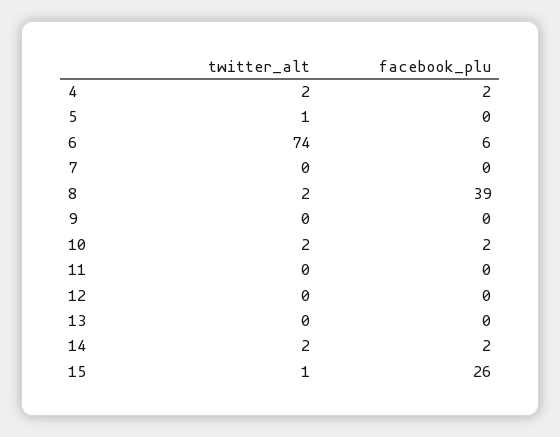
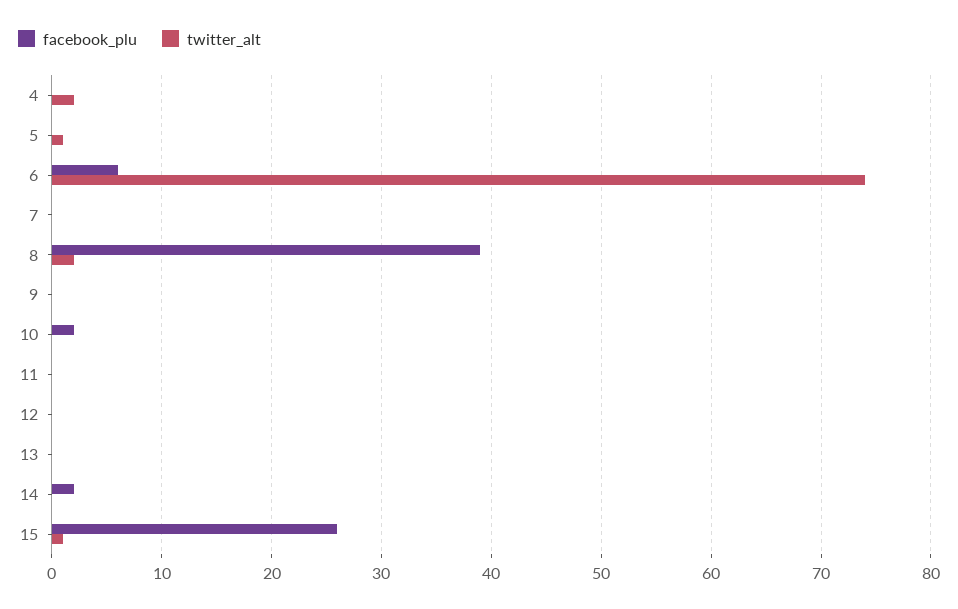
  {
    "twitter_alt": {
      "4": 2,
      "5": 1,
      "6": 74,
      "7": 0,
      "8": 2,
      "9": 0,
-     "10": 2,
+     "10": 0,
      "11": 0,
      "12": 0,
      "13": 0,
-     "14": 2,
+     "14": 0,
      "15": 1
    },
    "facebook_plu": {
-     "4": 2,
+     "4": 0,
      "5": 0,
      "6": 6,
      "7": 0,
      "8": 39,
      "9": 0,
      "10": 2,
      "11": 0,
      "12": 0,
      "13": 0,
      "14": 2,
      "15": 26
    }
  }

